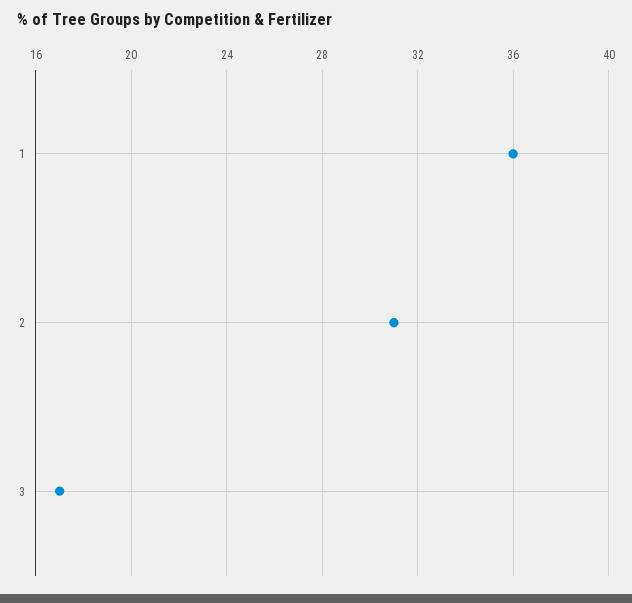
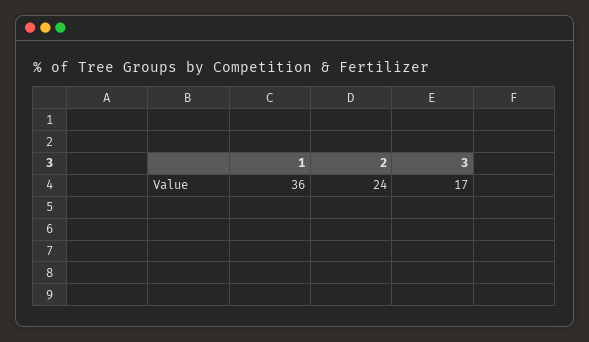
  {
    "1": 36,
-   "2": 31,
+   "2": 24,
    "3": 17
  }

